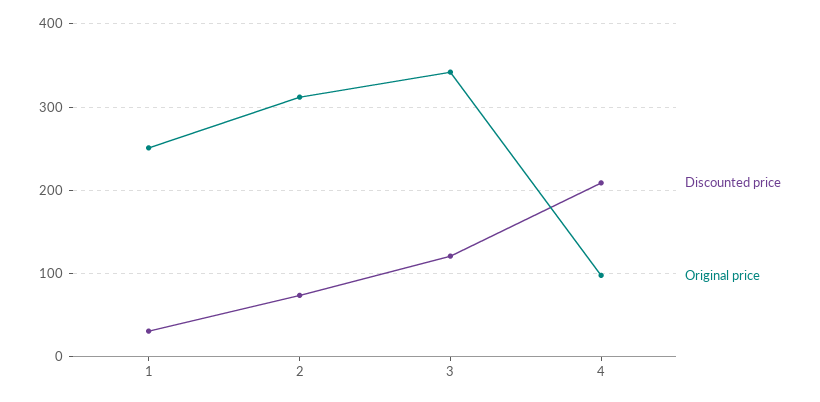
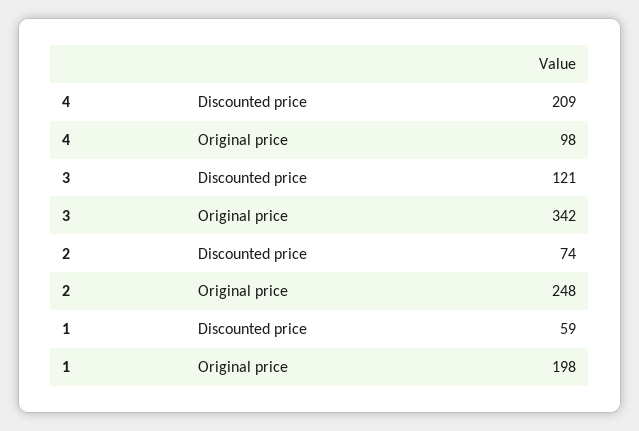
  {
    "Discounted price": {
-     "1": 30,
+     "1": 59,
      "2": 74,
      "3": 121,
      "4": 209
    },
    "Original price": {
-     "1": 250,
+     "1": 198,
-     "2": 310,
+     "2": 248,
      "3": 342,
      "4": 98
    }
  }

